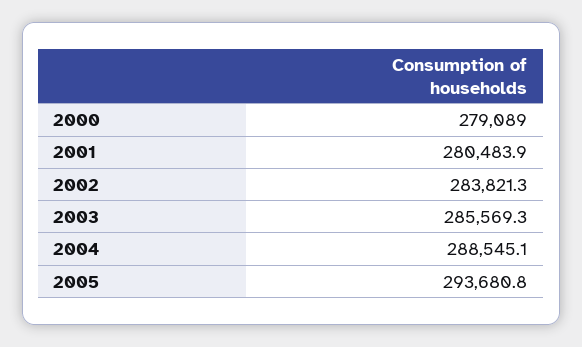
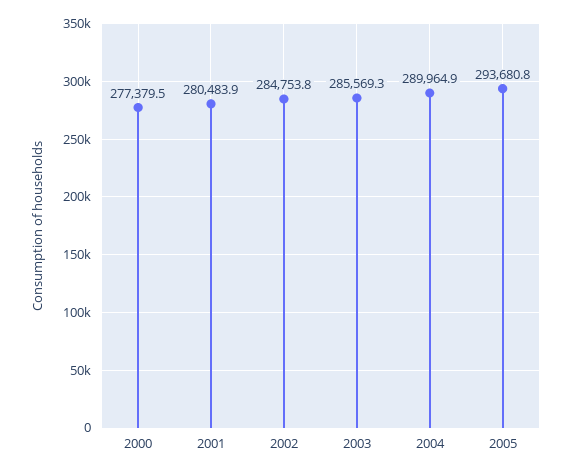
  {
-   "2000": 279089,
+   "2000": 277379.5,
    "2001": 280483.9,
-   "2002": 283821.3,
+   "2002": 284753.8,
    "2003": 285569.3,
-   "2004": 288545.1,
+   "2004": 289964.9,
    "2005": 293680.8
  }

